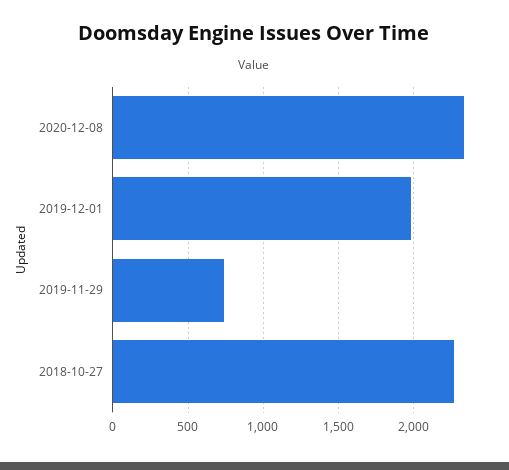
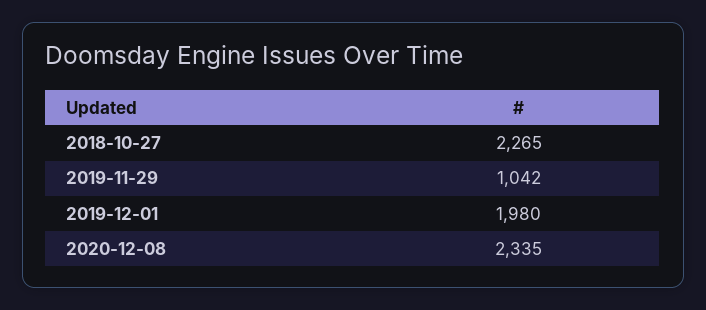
  {
    "2020-12-08": 2335,
    "2019-12-01": 1980,
-   "2019-11-29": 750,
+   "2019-11-29": 1042,
    "2018-10-27": 2265
  }

